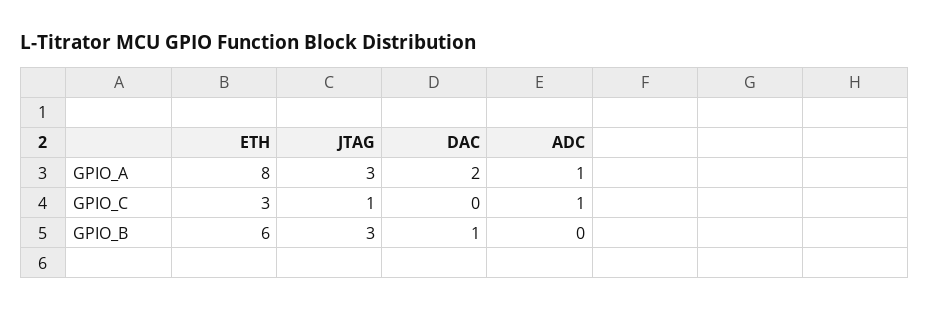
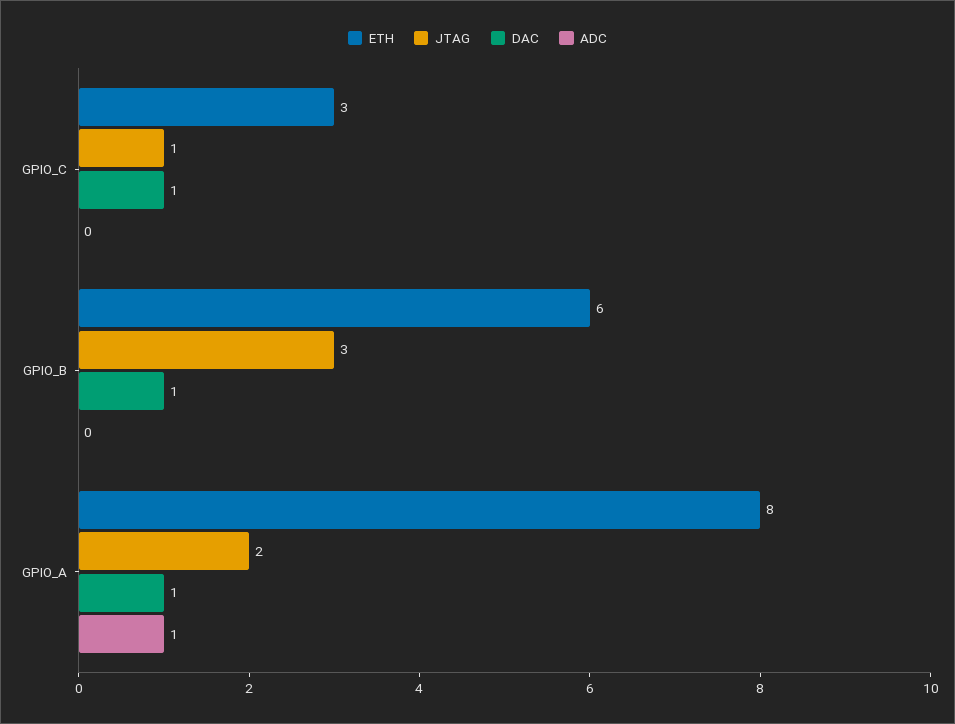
  {
    "ETH": {
      "GPIO_A": 8,
      "GPIO_C": 3,
      "GPIO_B": 6
    },
    "JTAG": {
-     "GPIO_A": 3,
+     "GPIO_A": 2,
      "GPIO_C": 1,
      "GPIO_B": 3
    },
    "DAC": {
-     "GPIO_A": 2,
+     "GPIO_A": 1,
-     "GPIO_C": 0,
+     "GPIO_C": 1,
      "GPIO_B": 1
    },
    "ADC": {
      "GPIO_A": 1,
-     "GPIO_C": 1,
+     "GPIO_C": 0,
      "GPIO_B": 0
    }
  }

